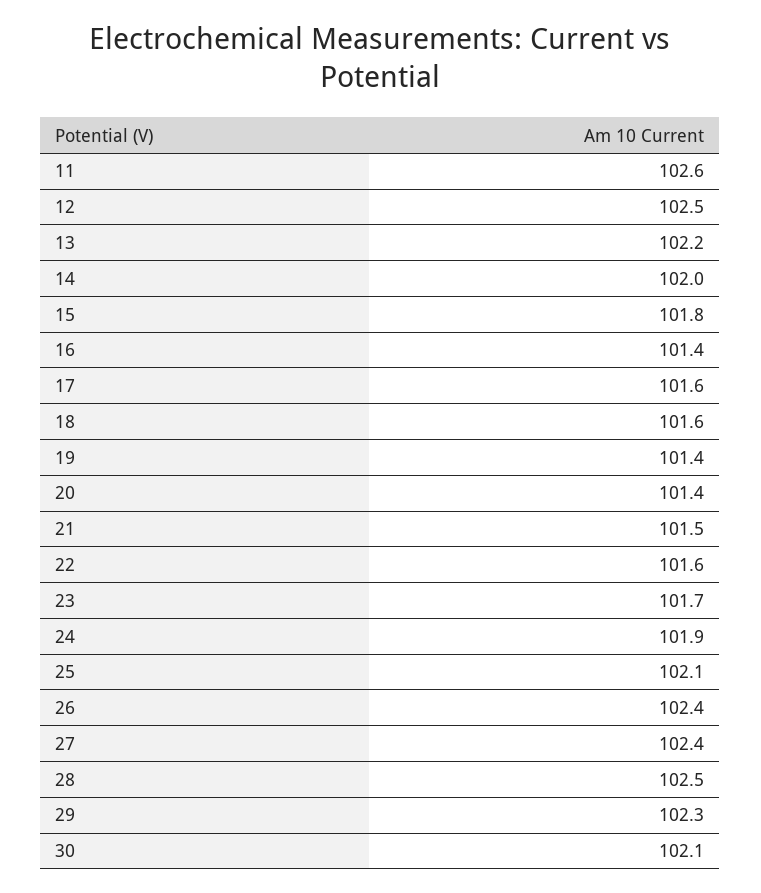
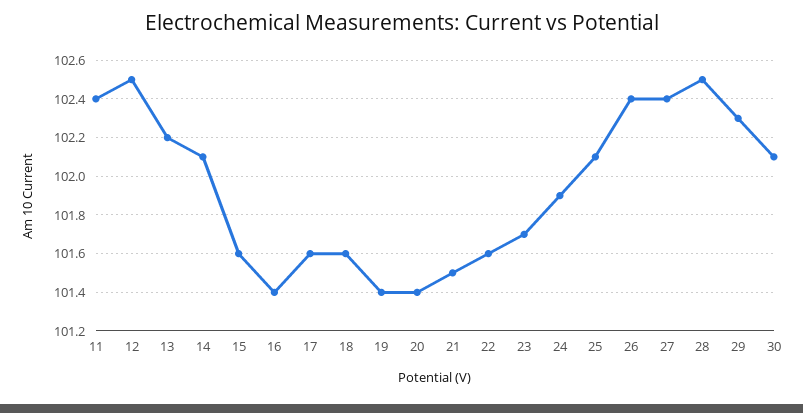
  {
-   "11": 102.6,
+   "11": 102.4,
    "12": 102.5,
    "13": 102.2,
-   "14": 102,
+   "14": 102.1,
-   "15": 101.8,
+   "15": 101.6,
    "16": 101.4,
    "17": 101.6,
    "18": 101.6,
    "19": 101.4,
    "20": 101.4,
    "21": 101.5,
    "22": 101.6,
    "23": 101.7,
    "24": 101.9,
    "25": 102.1,
    "26": 102.4,
    "27": 102.4,
    "28": 102.5,
    "29": 102.3,
    "30": 102.1
  }

